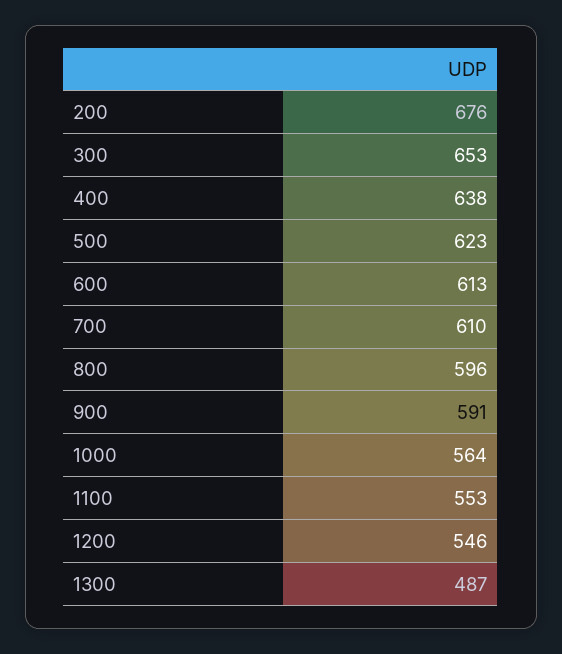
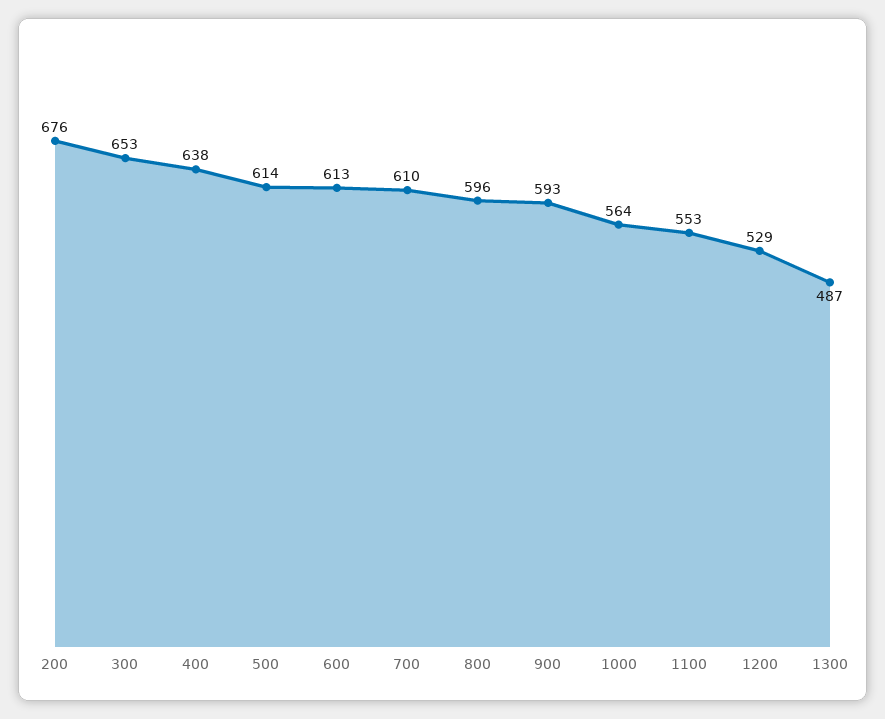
  {
    "200": 676,
    "300": 653,
    "400": 638,
-   "500": 623,
+   "500": 614,
    "600": 613,
    "700": 610,
    "800": 596,
-   "900": 591,
+   "900": 593,
    "1000": 564,
    "1100": 553,
-   "1200": 546,
+   "1200": 529,
    "1300": 487
  }

